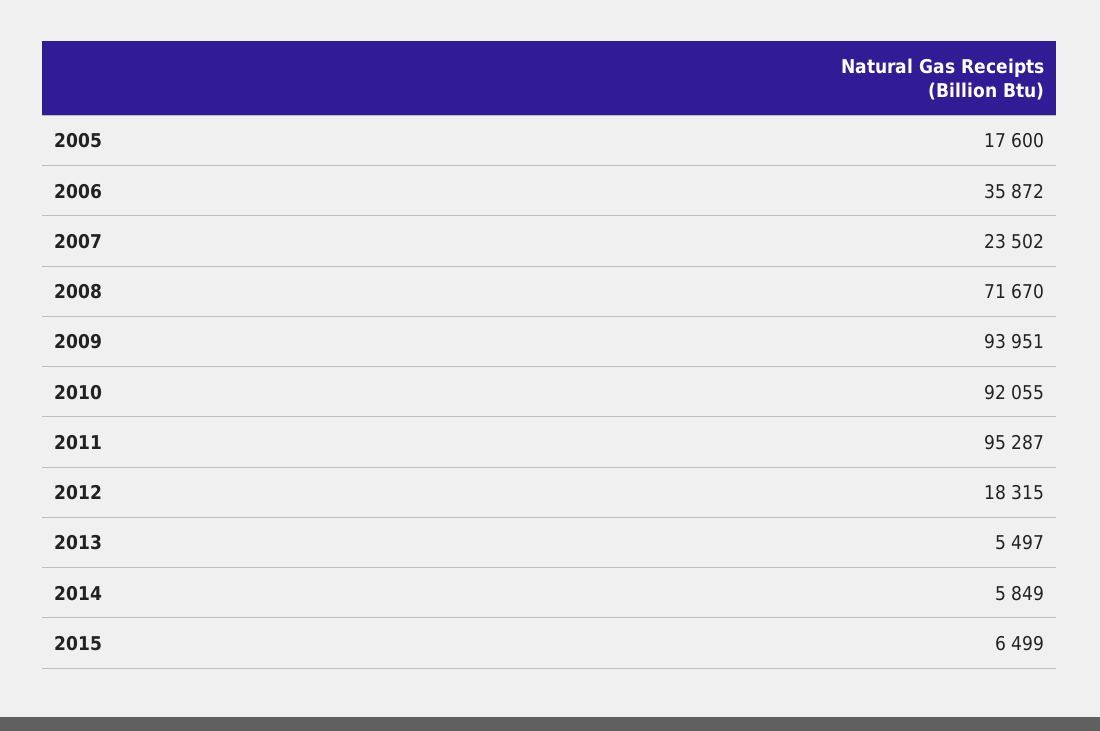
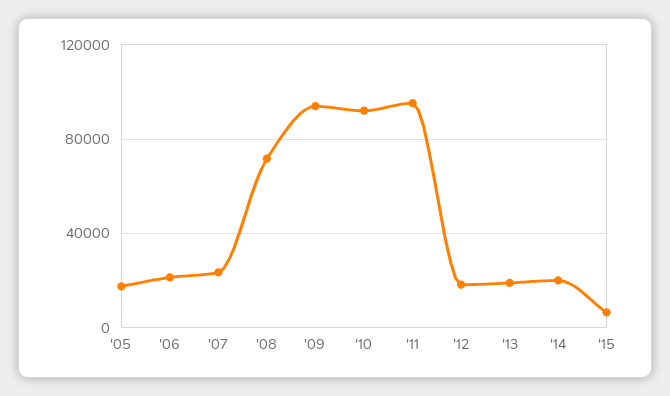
  {
    "2005": 17600,
-   "2006": 35872,
+   "2006": 20000,
    "2007": 23502,
    "2008": 71670,
    "2009": 93951,
    "2010": 92055,
    "2011": 95287,
    "2012": 18315,
-   "2013": 5497,
+   "2013": 20000,
-   "2014": 5849,
+   "2014": 20000,
    "2015": 6499
  }

